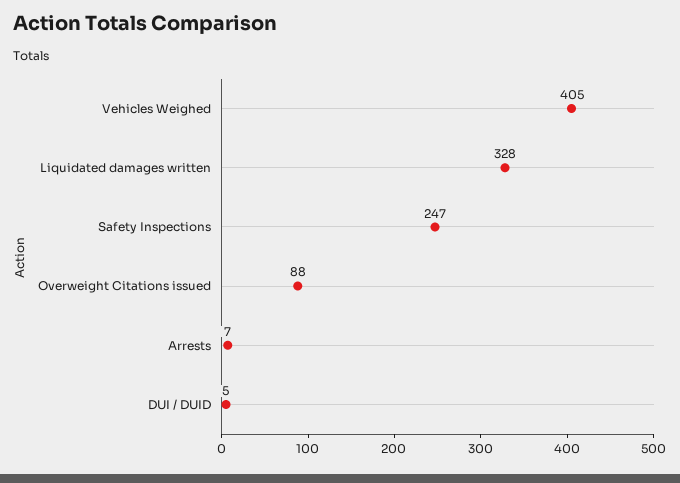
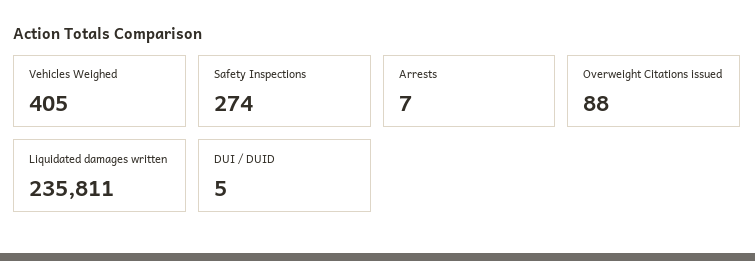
  {
    "Vehicles Weighed": 405,
-   "Liquidated damages written": 328,
+   "Liquidated damages written": 235811,
-   "Safety Inspections": 247,
+   "Safety Inspections": 274,
    "Overweight Citations issued": 88,
    "Arrests": 7,
    "DUI / DUID": 5
  }

